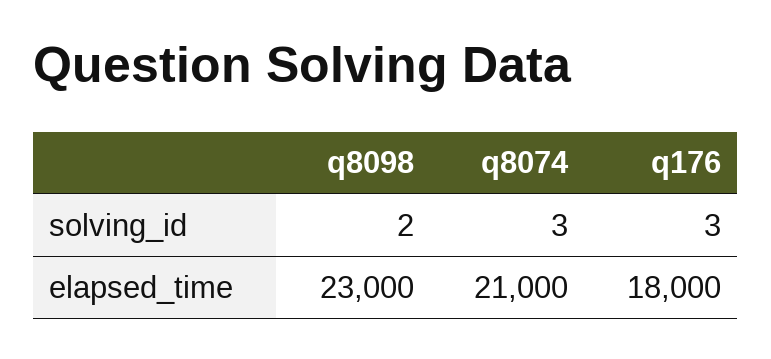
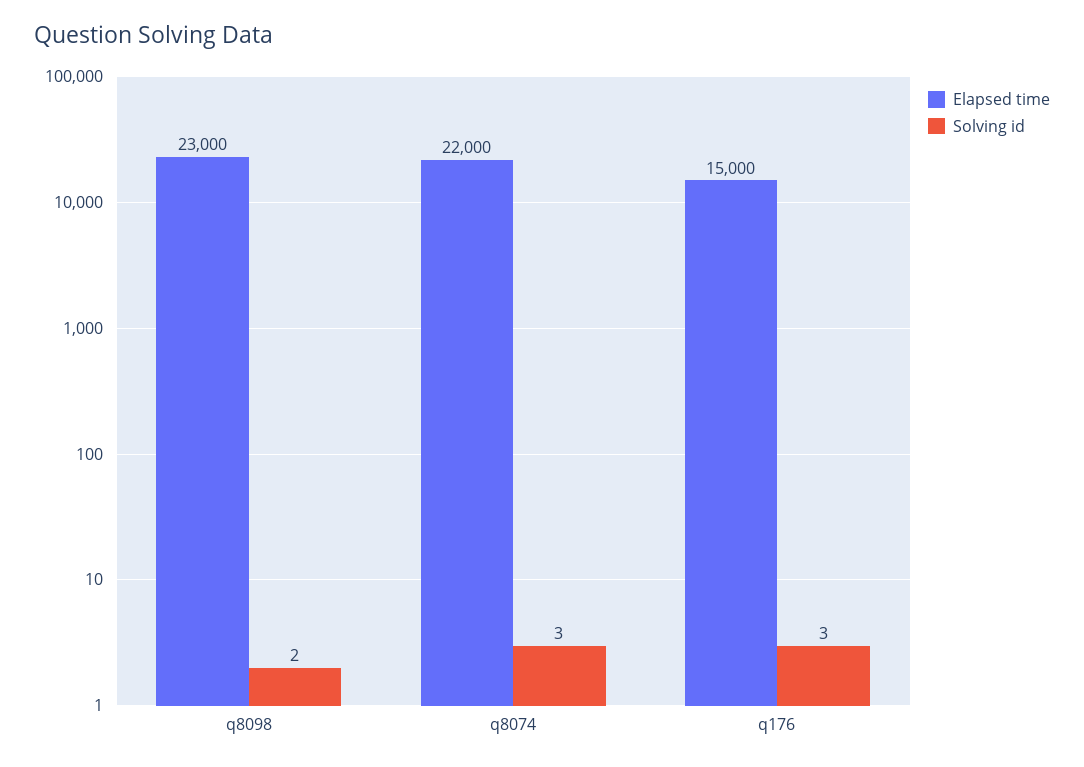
  {
    "solving_id": {
      "q8098": 2,
      "q8074": 3,
      "q176": 3
    },
    "elapsed_time": {
      "q8098": 23000,
-     "q8074": 21000,
+     "q8074": 22000,
-     "q176": 18000
+     "q176": 15000
    }
  }

